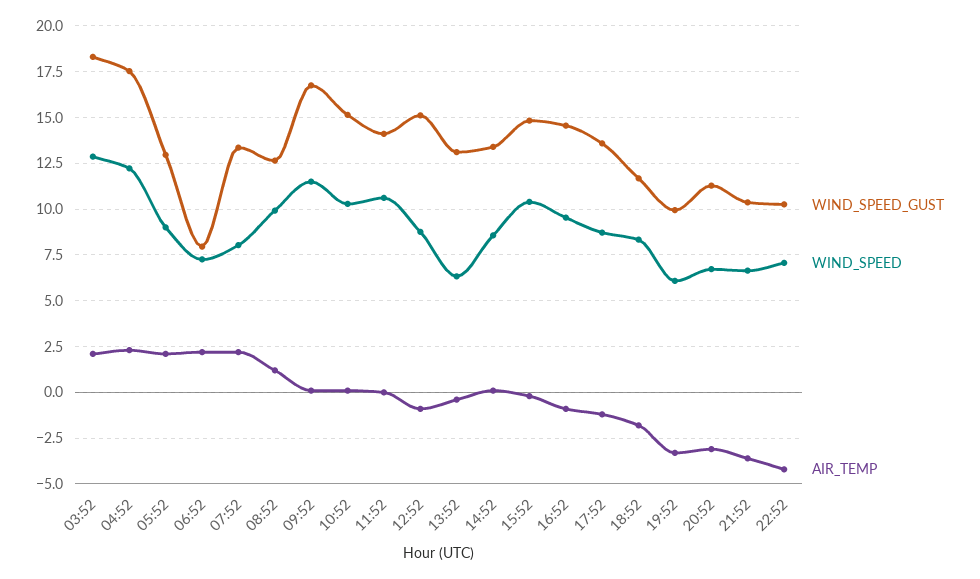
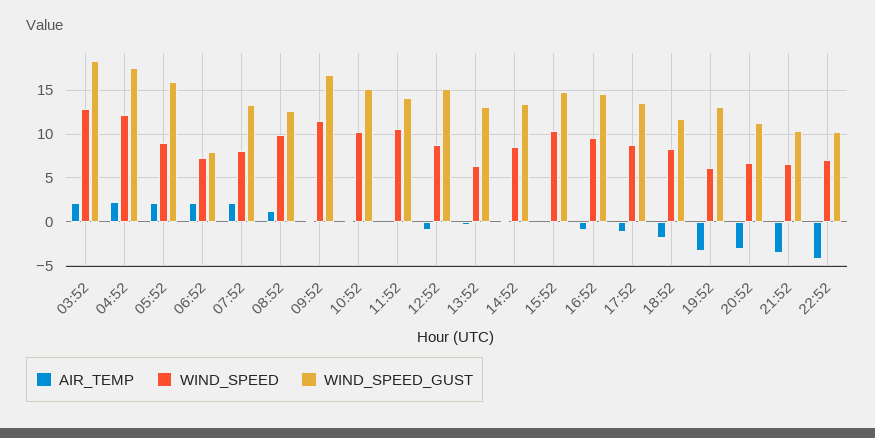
  {
    "WIND_SPEED_GUST": {
      "03:52": 18.5,
      "04:52": 17.5,
-     "05:52": 13,
+     "05:52": 16,
      "06:52": 8,
      "07:52": 13.5,
      "08:52": 12.5,
      "09:52": 17,
      "10:52": 15,
      "11:52": 14,
      "12:52": 15,
      "13:52": 13,
      "14:52": 13.5,
      "15:52": 15,
      "16:52": 14.5,
      "17:52": 13.5,
      "18:52": 11.5,
-     "19:52": 10,
+     "19:52": 13,
      "20:52": 11.5,
      "21:52": 10.5,
      "22:52": 10.5
    },
    "WIND_SPEED": {
      "03:52": 13,
      "04:52": 12,
      "05:52": 9,
      "06:52": 7.5,
      "07:52": 8,
      "08:52": 10,
      "09:52": 11.5,
      "10:52": 10.5,
      "11:52": 10.5,
      "12:52": 9,
      "13:52": 6.5,
      "14:52": 8.5,
      "15:52": 10.5,
      "16:52": 9.5,
      "17:52": 8.5,
      "18:52": 8.5,
      "19:52": 6,
      "20:52": 6.5,
      "21:52": 6.5,
      "22:52": 7
    },
    "AIR_TEMP": {
      "03:52": 2,
      "04:52": 2.5,
      "05:52": 2,
      "06:52": 2,
      "07:52": 2,
      "08:52": 1,
      "09:52": 0,
      "10:52": 0,
      "11:52": 0,
      "12:52": -1,
      "13:52": -0.5,
      "14:52": 0,
      "15:52": 0,
      "16:52": -1,
      "17:52": -1,
      "18:52": -2,
      "19:52": -3.5,
      "20:52": -3,
      "21:52": -3.5,
      "22:52": -4
    }
  }

